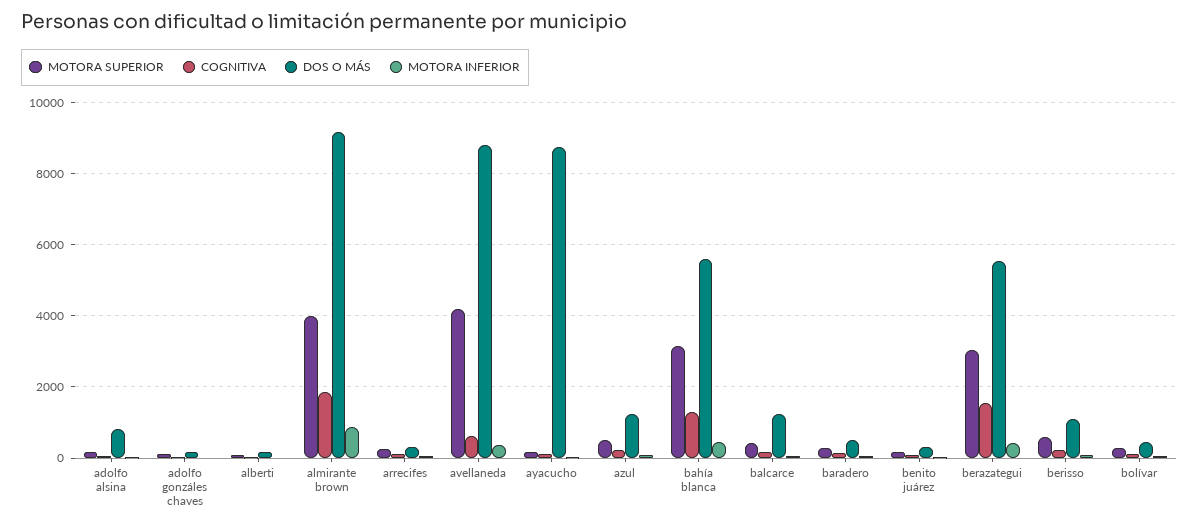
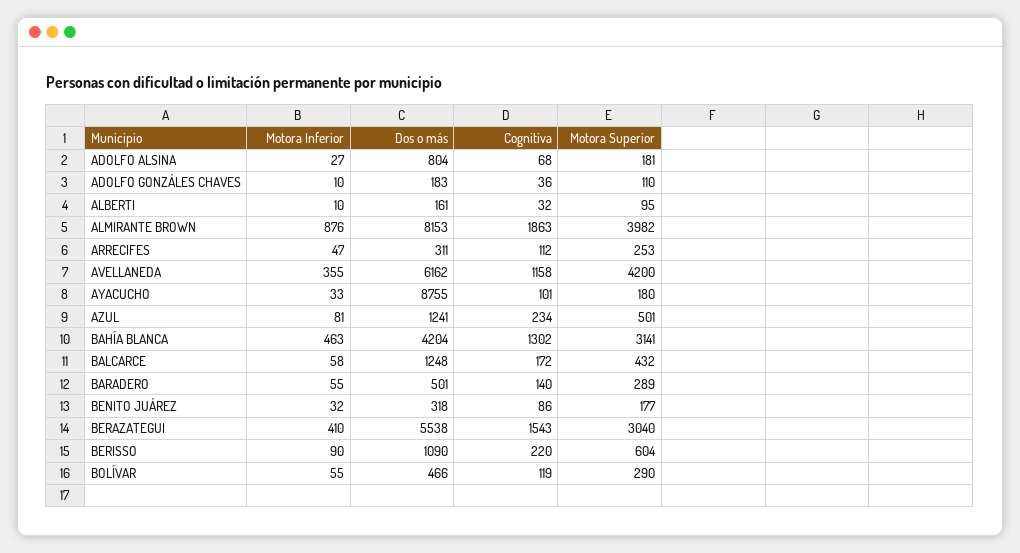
  {
    "MOTORA SUPERIOR": {
      "adolfo alsina": 181,
      "adolfo gonzáles chaves": 110,
      "alberti": 95,
      "almirante brown": 3982,
      "arrecifes": 253,
      "avellaneda": 4200,
      "ayacucho": 180,
      "azul": 501,
      "bahía blanca": 3141,
      "balcarce": 432,
      "baradero": 289,
      "benito juárez": 177,
      "berazategui": 3040,
      "berisso": 604,
      "bolívar": 290
    },
    "COGNITIVA": {
      "adolfo alsina": 68,
      "adolfo gonzáles chaves": 36,
      "alberti": 32,
      "almirante brown": 1863,
      "arrecifes": 112,
-     "avellaneda": 600,
+     "avellaneda": 1158,
      "ayacucho": 101,
      "azul": 234,
      "bahía blanca": 1302,
      "balcarce": 172,
      "baradero": 140,
      "benito juárez": 86,
      "berazategui": 1543,
      "berisso": 220,
      "bolívar": 119
    },
    "DOS O MÁS": {
      "adolfo alsina": 804,
      "adolfo gonzáles chaves": 183,
      "alberti": 161,
-     "almirante brown": 9200,
+     "almirante brown": 8153,
      "arrecifes": 311,
-     "avellaneda": 8800,
+     "avellaneda": 6162,
      "ayacucho": 8755,
      "azul": 1241,
-     "bahía blanca": 5600,
+     "bahía blanca": 4204,
      "balcarce": 1248,
      "baradero": 501,
      "benito juárez": 318,
      "berazategui": 5538,
      "berisso": 1090,
      "bolívar": 466
    },
    "MOTORA INFERIOR": {
      "adolfo alsina": 27,
      "adolfo gonzáles chaves": 10,
      "alberti": 10,
      "almirante brown": 876,
      "arrecifes": 47,
      "avellaneda": 355,
      "ayacucho": 33,
      "azul": 81,
      "bahía blanca": 463,
      "balcarce": 58,
      "baradero": 55,
      "benito juárez": 32,
      "berazategui": 410,
      "berisso": 90,
      "bolívar": 55
    }
  }

